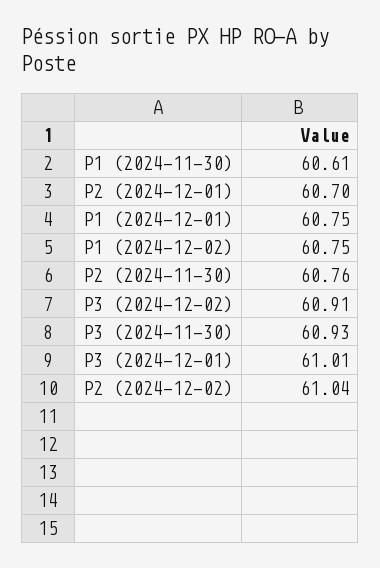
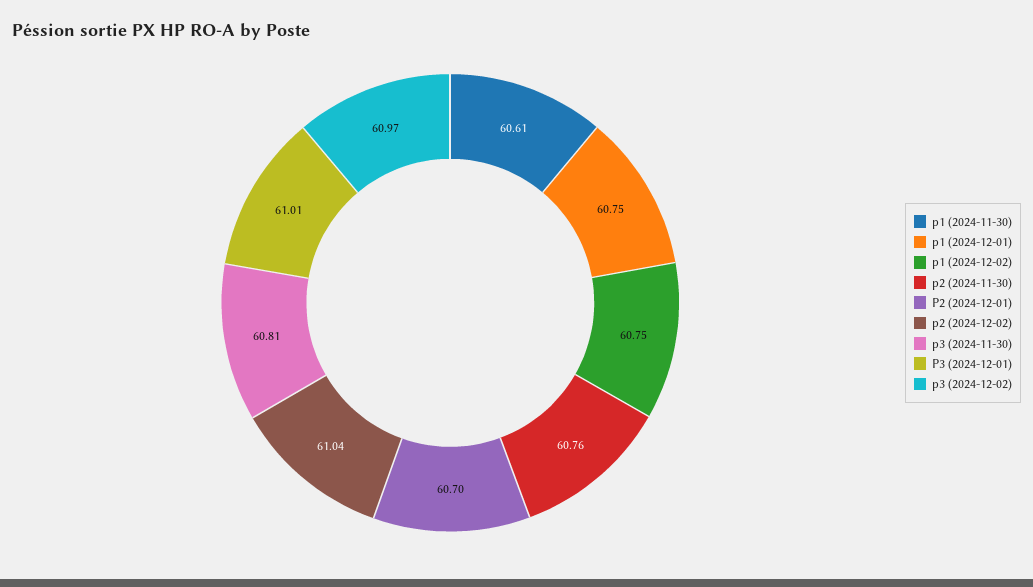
  {
    "P1 (2024-11-30)": 60.61,
    "P2 (2024-12-01)": 60.7,
    "P1 (2024-12-01)": 60.75,
    "P1 (2024-12-02)": 60.75,
    "P2 (2024-11-30)": 60.76,
-   "P3 (2024-12-02)": 60.91,
+   "P3 (2024-12-02)": 60.97,
-   "P3 (2024-11-30)": 60.93,
+   "P3 (2024-11-30)": 60.81,
    "P3 (2024-12-01)": 61.01,
    "P2 (2024-12-02)": 61.04
  }

